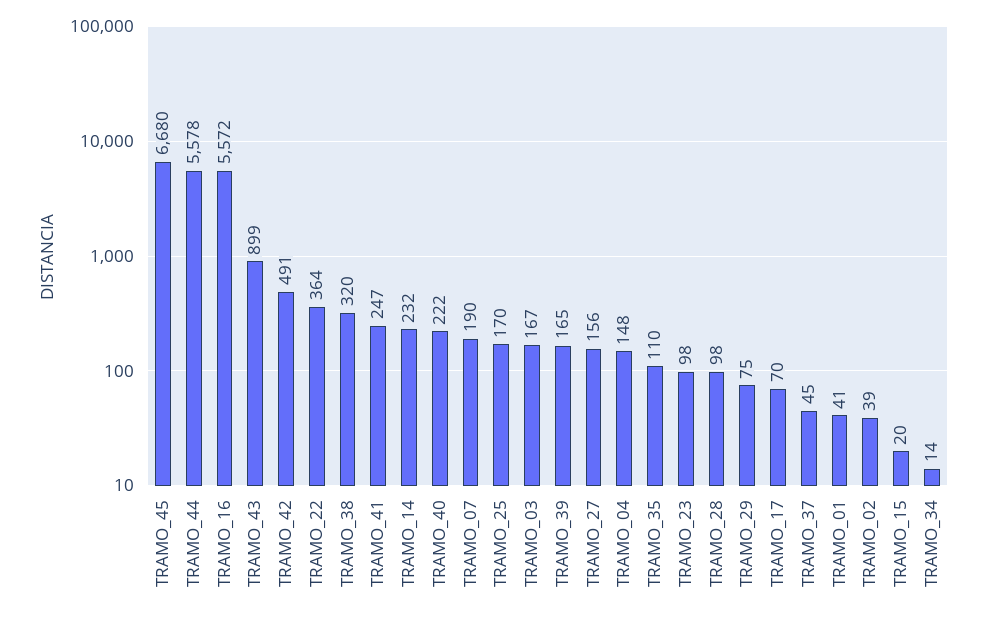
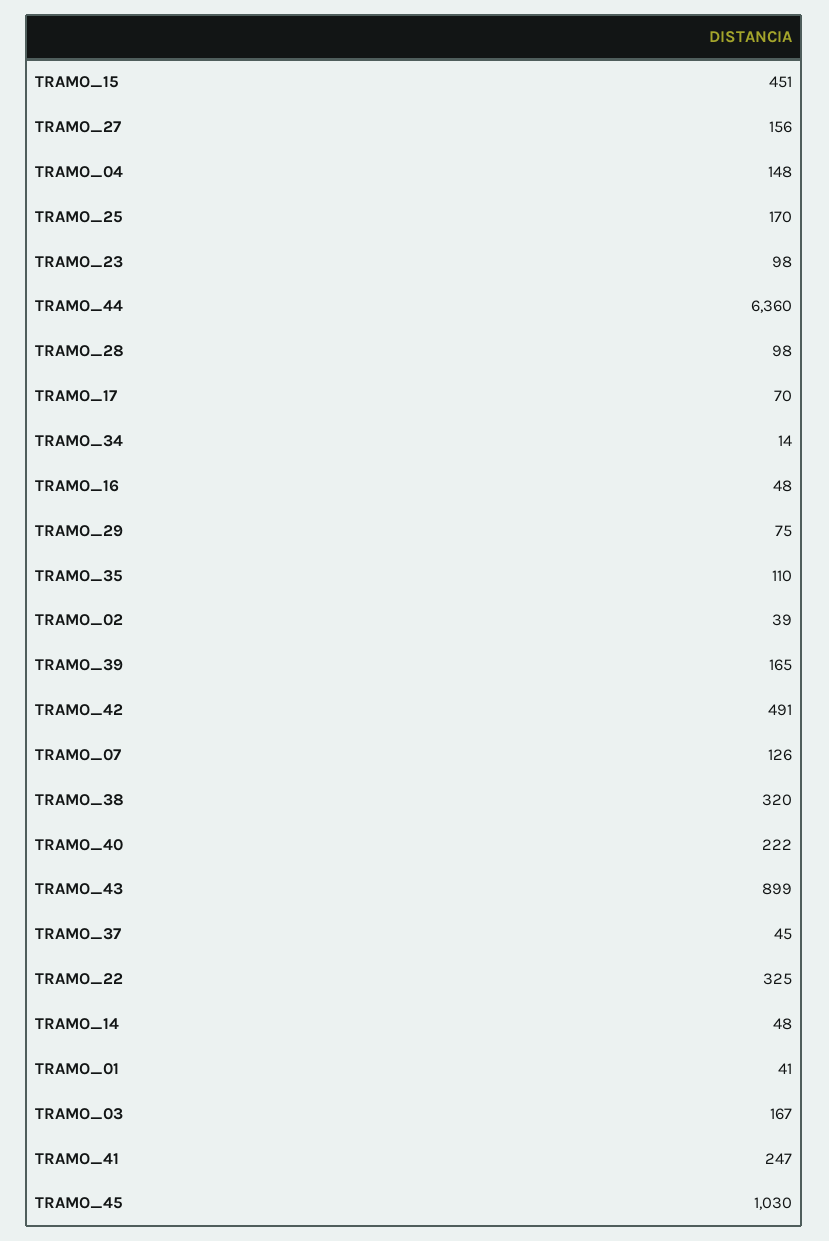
  {
-   "TRAMO_45": 6680,
+   "TRAMO_45": 1030,
-   "TRAMO_44": 5578,
+   "TRAMO_44": 6360,
-   "TRAMO_16": 5572,
+   "TRAMO_16": 48,
    "TRAMO_43": 899,
    "TRAMO_42": 491,
-   "TRAMO_22": 364,
+   "TRAMO_22": 325,
    "TRAMO_38": 320,
    "TRAMO_41": 247,
-   "TRAMO_14": 232,
+   "TRAMO_14": 48,
    "TRAMO_40": 222,
-   "TRAMO_07": 190,
+   "TRAMO_07": 126,
    "TRAMO_25": 170,
    "TRAMO_03": 167,
    "TRAMO_39": 165,
    "TRAMO_27": 156,
    "TRAMO_04": 148,
    "TRAMO_35": 110,
    "TRAMO_23": 98,
    "TRAMO_28": 98,
    "TRAMO_29": 75,
    "TRAMO_17": 70,
    "TRAMO_37": 45,
    "TRAMO_01": 41,
    "TRAMO_02": 39,
-   "TRAMO_15": 20,
+   "TRAMO_15": 451,
    "TRAMO_34": 14
  }

